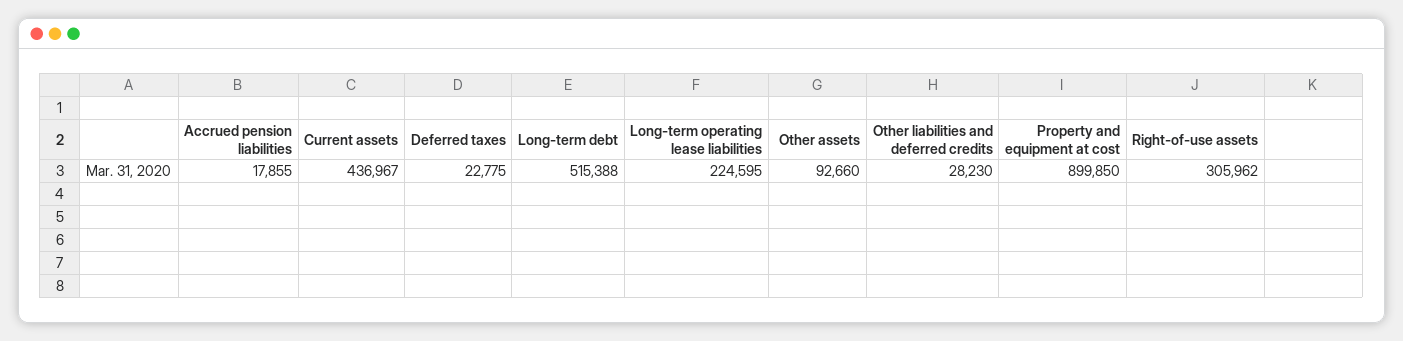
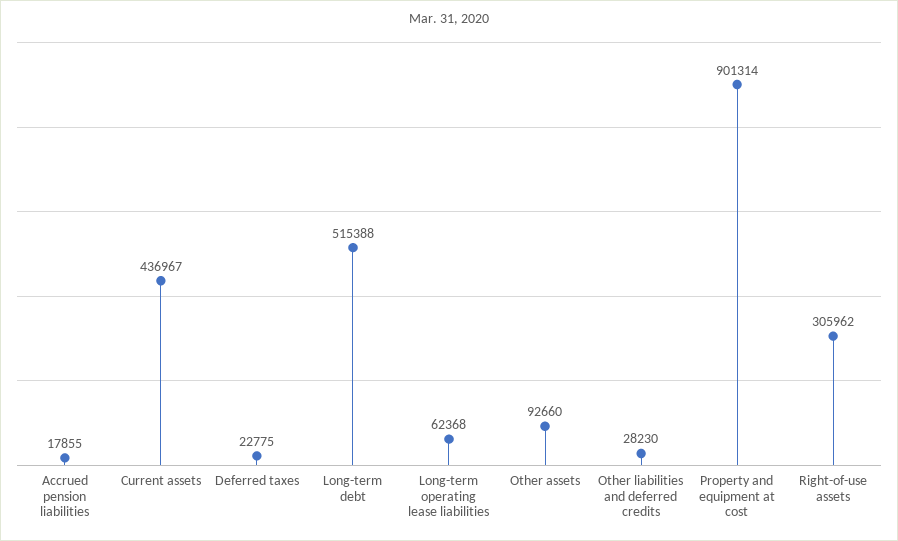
  {
    "Accrued pension liabilities": 17855,
    "Current assets": 436967,
    "Deferred taxes": 22775,
    "Long-term debt": 515388,
-   "Long-term operating lease liabilities": 224595,
+   "Long-term operating lease liabilities": 62368,
    "Other assets": 92660,
    "Other liabilities and deferred credits": 28230,
-   "Property and equipment at cost": 899850,
+   "Property and equipment at cost": 901314,
    "Right-of-use assets": 305962
  }

